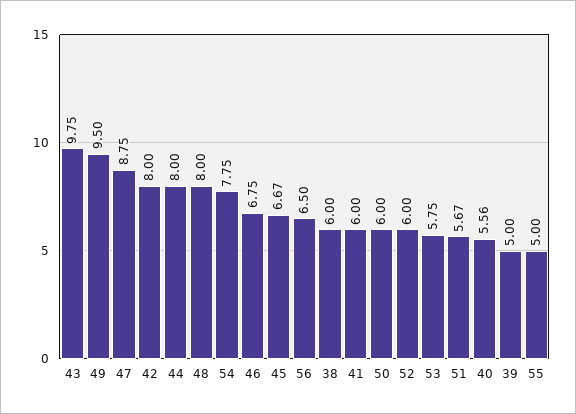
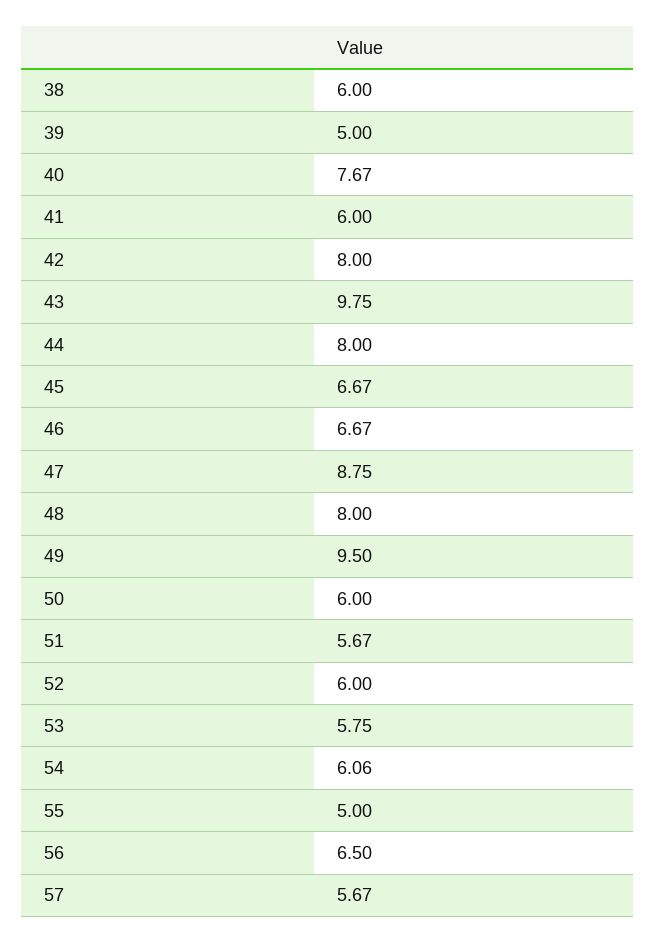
  {
    "43": 9.75,
    "49": 9.5,
    "47": 8.75,
    "42": 8,
    "44": 8,
    "48": 8,
-   "54": 7.75,
+   "54": 6.06,
-   "46": 6.75,
+   "46": 6.67,
    "45": 6.67,
    "56": 6.5,
    "38": 6,
    "41": 6,
    "50": 6,
    "52": 6,
    "53": 5.75,
    "51": 5.67,
-   "40": 5.56,
+   "40": 7.67,
    "39": 5,
-   "55": 5
+   "55": 5,
+   "57": 5.67
  }

